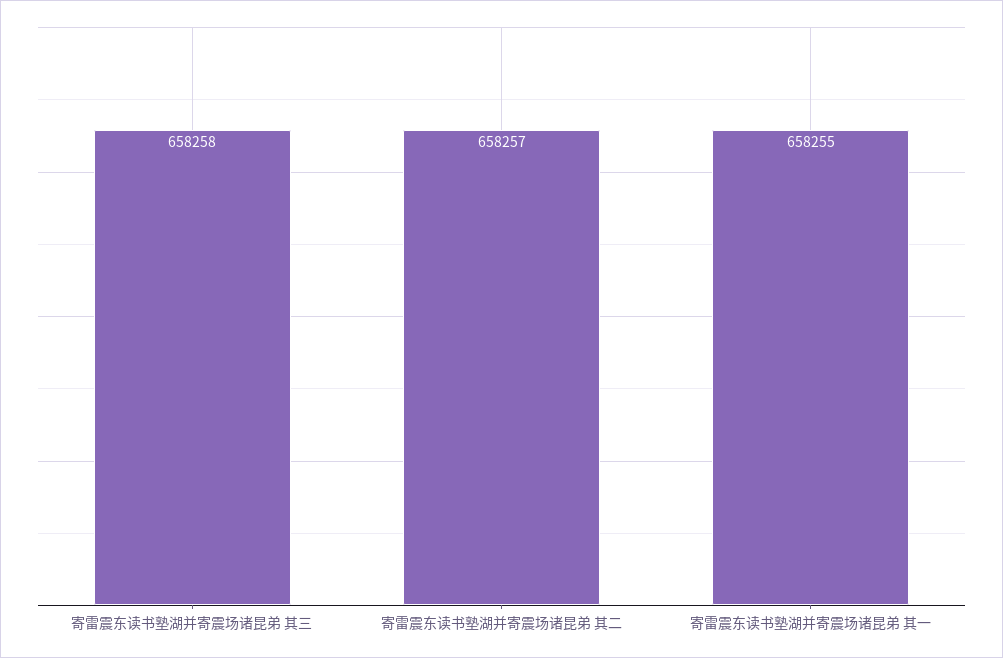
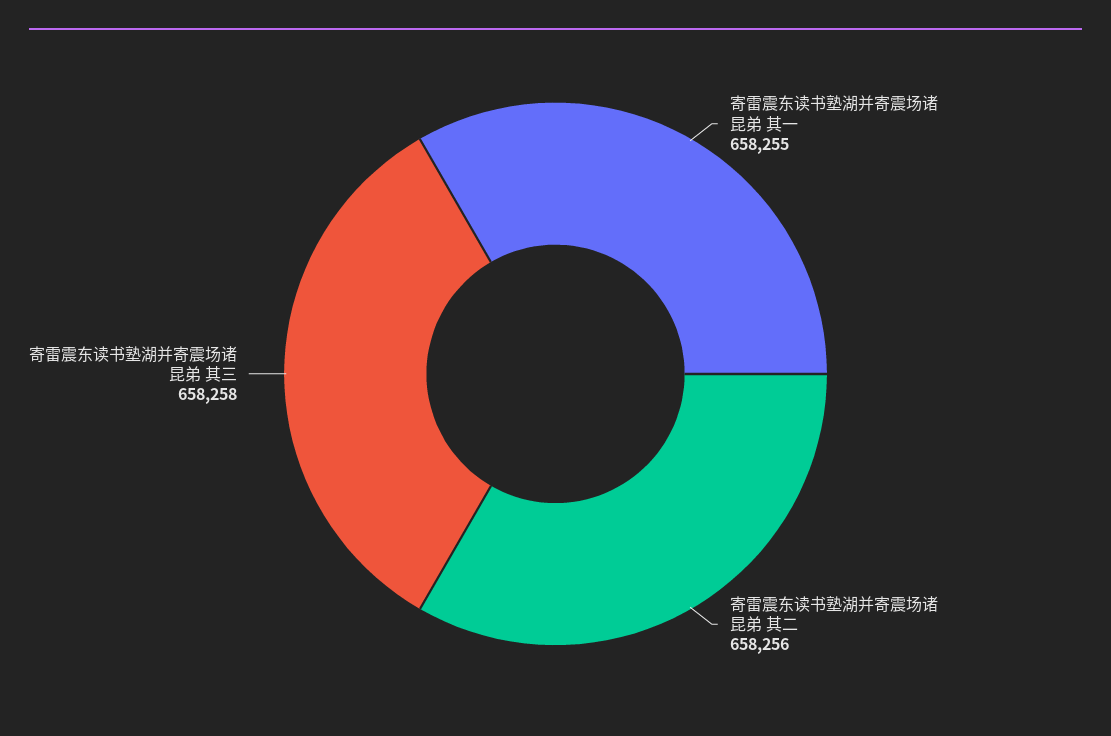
  {
    "寄雷震东读书塾湖并寄震场诸昆弟 其三": 658258,
-   "寄雷震东读书塾湖并寄震场诸昆弟 其二": 658257,
+   "寄雷震东读书塾湖并寄震场诸昆弟 其二": 658256,
    "寄雷震东读书塾湖并寄震场诸昆弟 其一": 658255
  }

